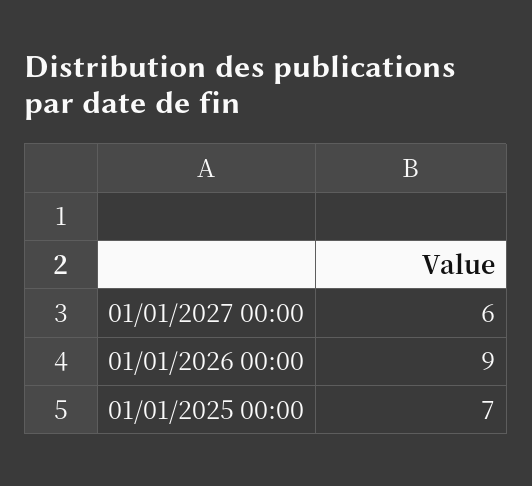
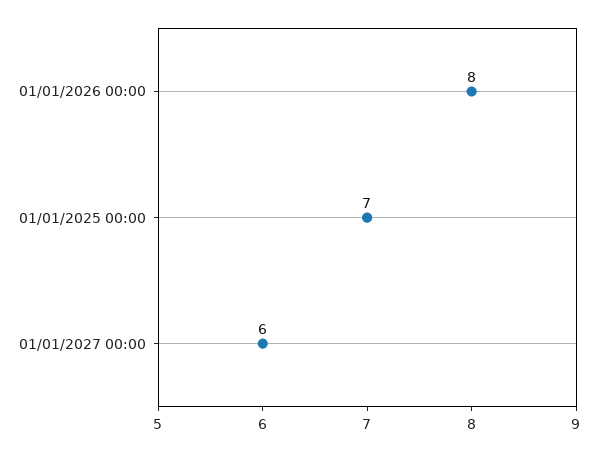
  {
    "01/01/2027 00:00": 6,
-   "01/01/2026 00:00": 9,
+   "01/01/2026 00:00": 8,
    "01/01/2025 00:00": 7
  }

